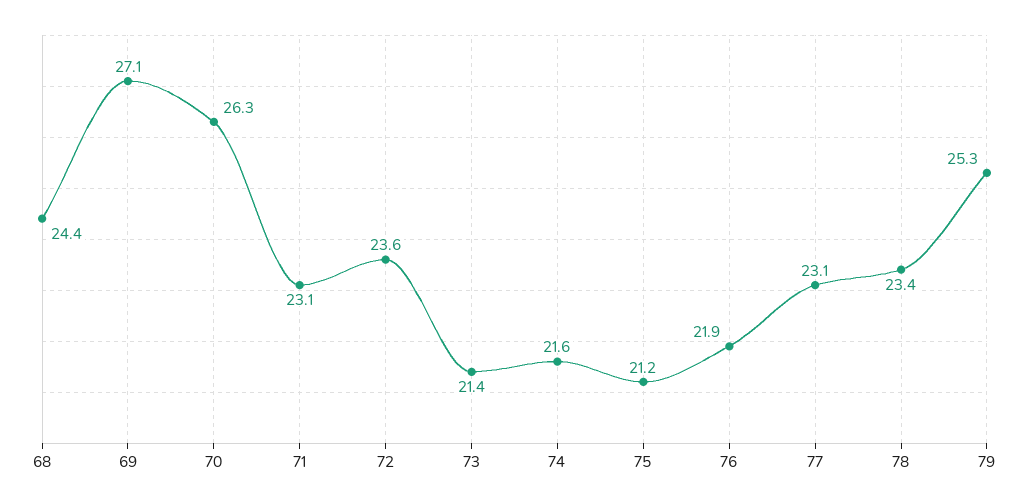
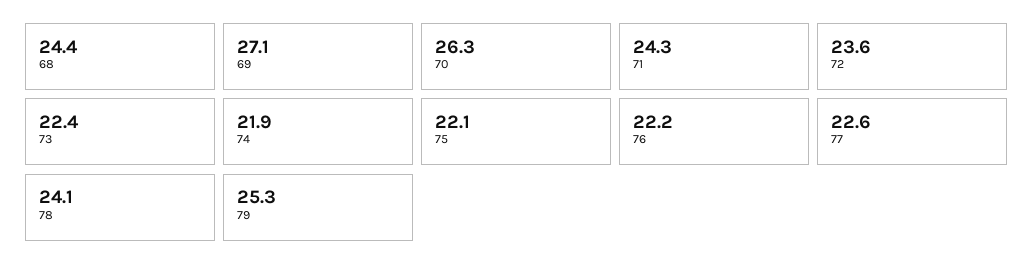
  {
    "68": 24.4,
    "69": 27.1,
    "70": 26.3,
-   "71": 23.1,
+   "71": 24.3,
    "72": 23.6,
-   "73": 21.4,
+   "73": 22.4,
-   "74": 21.6,
+   "74": 21.9,
-   "75": 21.2,
+   "75": 22.1,
-   "76": 21.9,
+   "76": 22.2,
-   "77": 23.1,
+   "77": 22.6,
-   "78": 23.4,
+   "78": 24.1,
    "79": 25.3
  }

